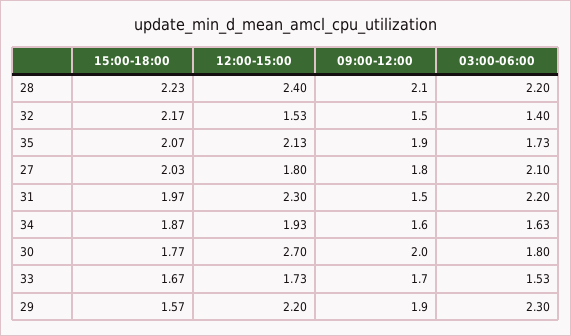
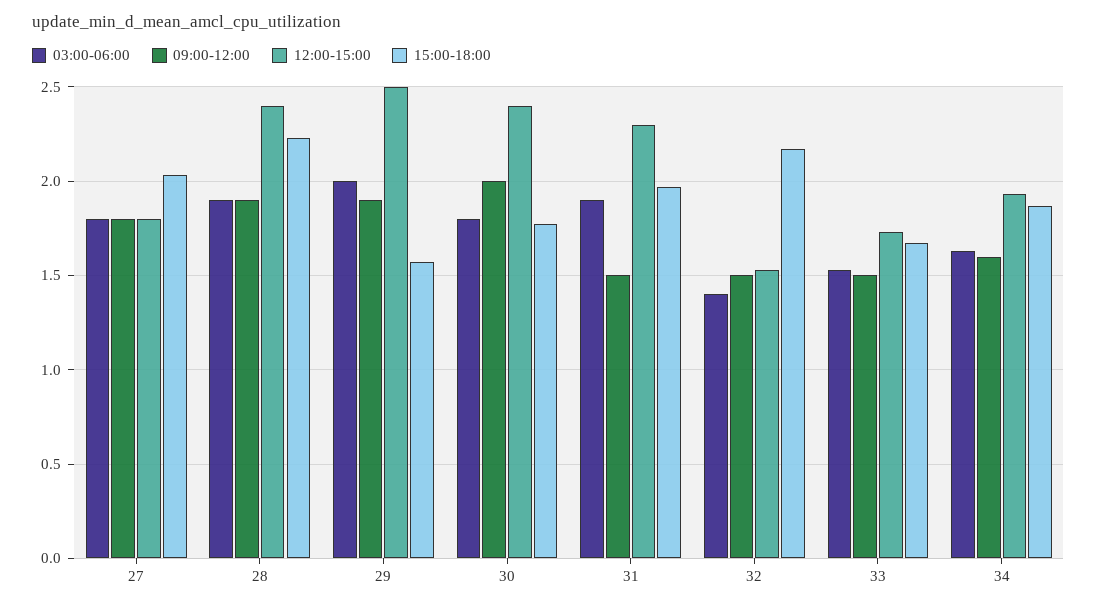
  {
    "15:00-18:00": {
      "28": 2.23,
      "32": 2.17,
-     "35": 2.07,
      "27": 2.03,
      "31": 1.97,
      "34": 1.87,
      "30": 1.77,
      "33": 1.67,
      "29": 1.57
    },
    "12:00-15:00": {
      "28": 2.4,
      "32": 1.53,
-     "35": 2.13,
      "27": 1.8,
      "31": 2.3,
      "34": 1.93,
-     "30": 2.7,
+     "30": 2.4,
      "33": 1.73,
-     "29": 2.2
+     "29": 2.5
    },
    "09:00-12:00": {
-     "28": 2.1,
+     "28": 1.9,
      "32": 1.5,
-     "35": 1.9,
      "27": 1.8,
      "31": 1.5,
      "34": 1.6,
      "30": 2,
-     "33": 1.7,
+     "33": 1.5,
      "29": 1.9
    },
    "03:00-06:00": {
-     "28": 2.2,
+     "28": 1.9,
      "32": 1.4,
-     "35": 1.73,
-     "27": 2.1,
+     "27": 1.8,
-     "31": 2.2,
+     "31": 1.9,
      "34": 1.63,
      "30": 1.8,
      "33": 1.53,
-     "29": 2.3
+     "29": 2
    }
  }

